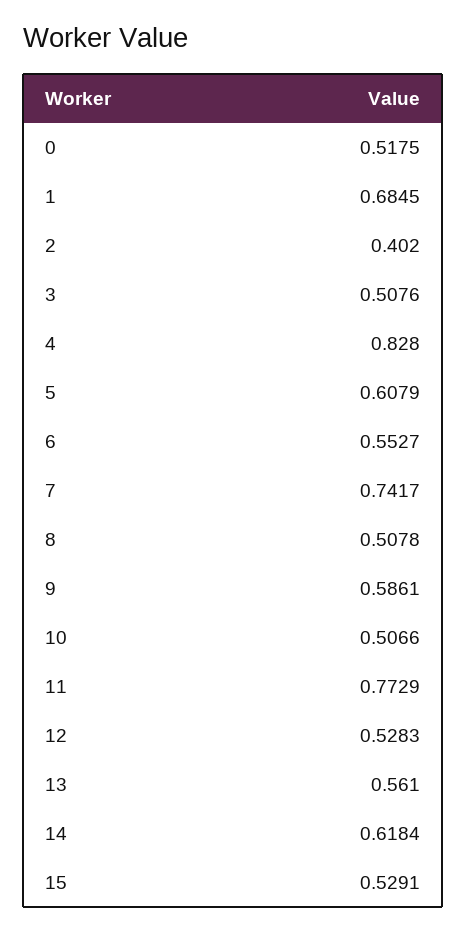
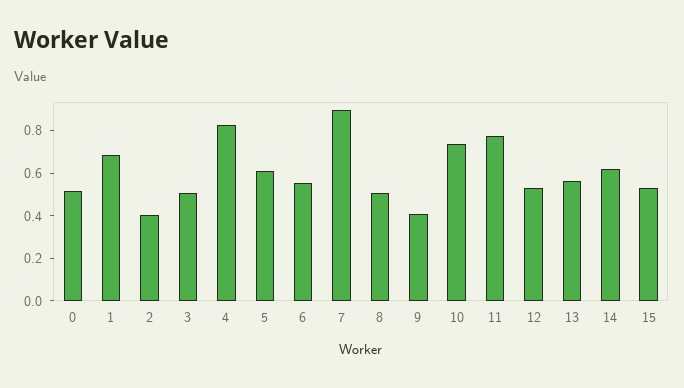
  {
    "0": 0.5175,
    "1": 0.6845,
    "2": 0.402,
    "3": 0.5076,
    "4": 0.828,
    "5": 0.6079,
    "6": 0.5527,
-   "7": 0.7417,
+   "7": 0.9,
    "8": 0.5078,
-   "9": 0.5861,
+   "9": 0.4,
-   "10": 0.5066,
+   "10": 0.75,
    "11": 0.7729,
    "12": 0.5283,
    "13": 0.561,
    "14": 0.6184,
    "15": 0.5291
  }

